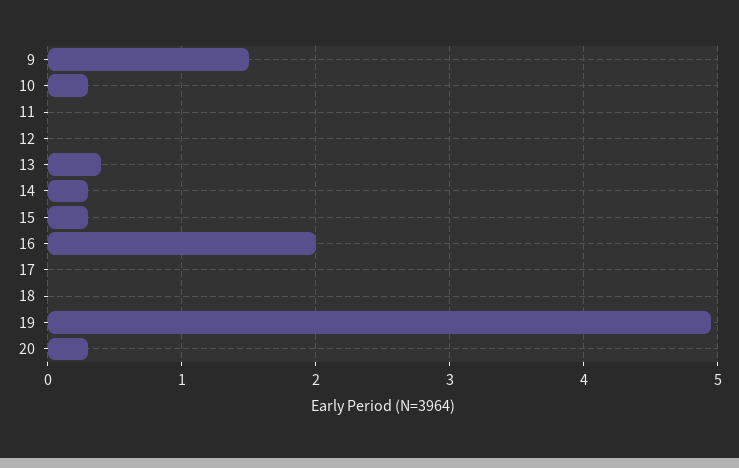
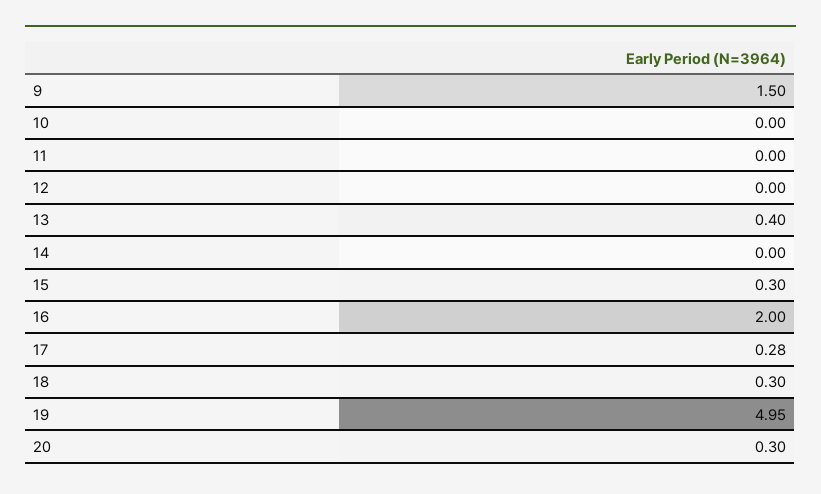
  {
    "9": 1.5,
-   "10": 0.3,
+   "10": 0,
    "11": 0,
    "12": 0,
    "13": 0.4,
-   "14": 0.3,
+   "14": 0,
    "15": 0.3,
    "16": 2,
-   "17": 0,
+   "17": 0.28,
-   "18": 0,
+   "18": 0.3,
    "19": 4.95,
    "20": 0.3
  }

